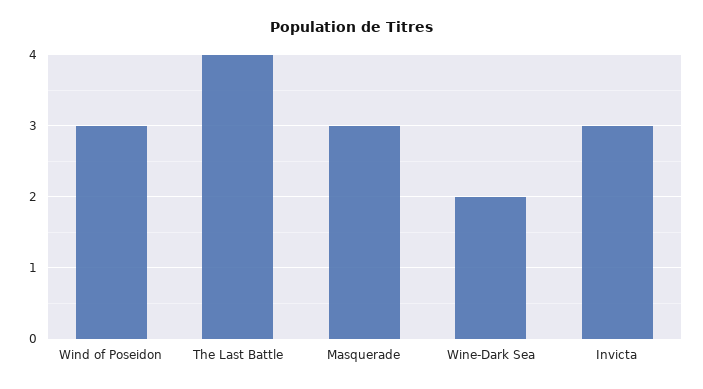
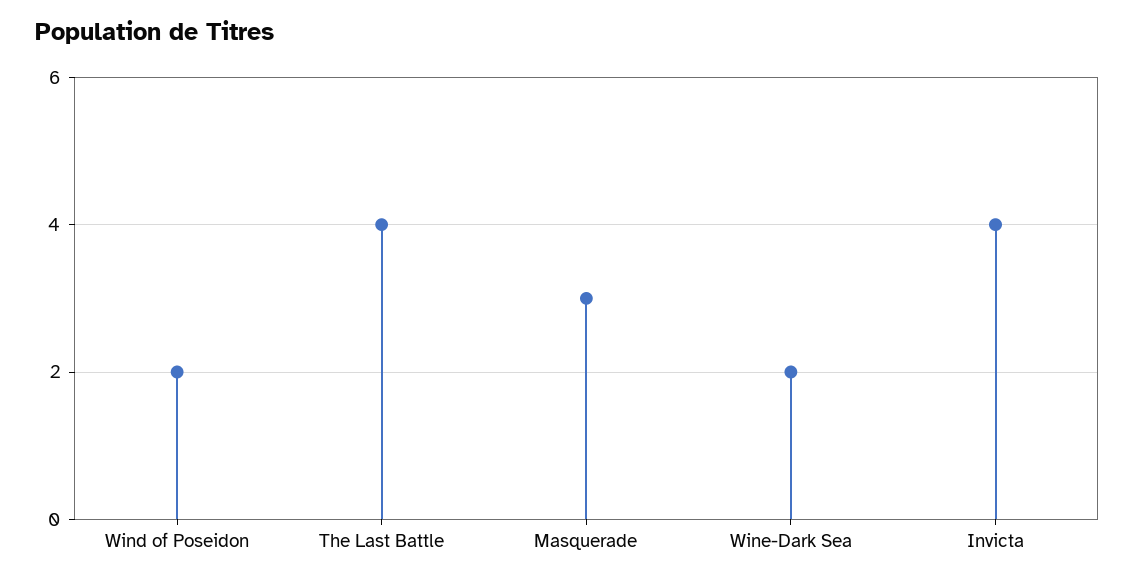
  {
-   "Wind of Poseidon": 3,
+   "Wind of Poseidon": 2,
    "The Last Battle": 4,
    "Masquerade": 3,
    "Wine-Dark Sea": 2,
-   "Invicta": 3
+   "Invicta": 4
  }

